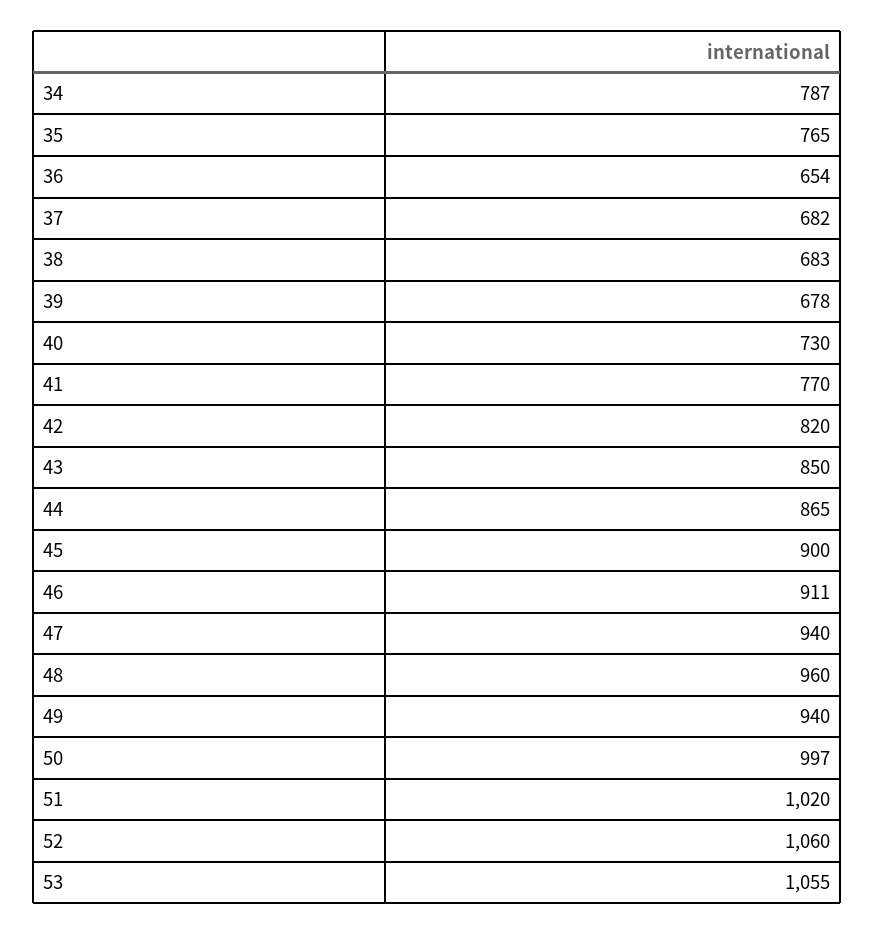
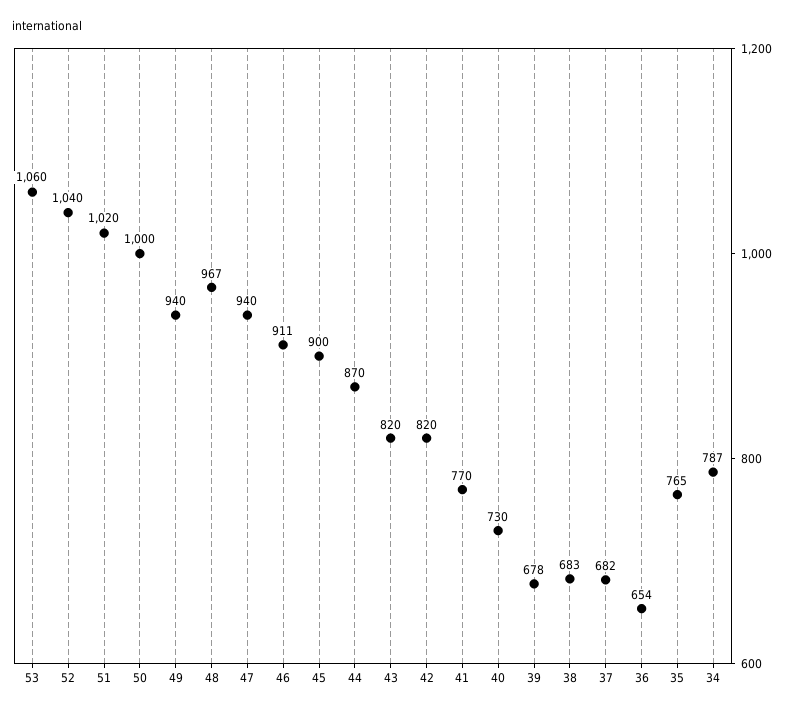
  {
    "34": 787,
    "35": 765,
    "36": 654,
    "37": 682,
    "38": 683,
    "39": 678,
    "40": 730,
    "41": 770,
    "42": 820,
-   "43": 850,
+   "43": 820,
-   "44": 865,
+   "44": 870,
    "45": 900,
    "46": 911,
    "47": 940,
-   "48": 960,
+   "48": 967,
    "49": 940,
-   "50": 997,
+   "50": 1000,
    "51": 1020,
-   "52": 1060,
+   "52": 1040,
-   "53": 1055
+   "53": 1060
  }

